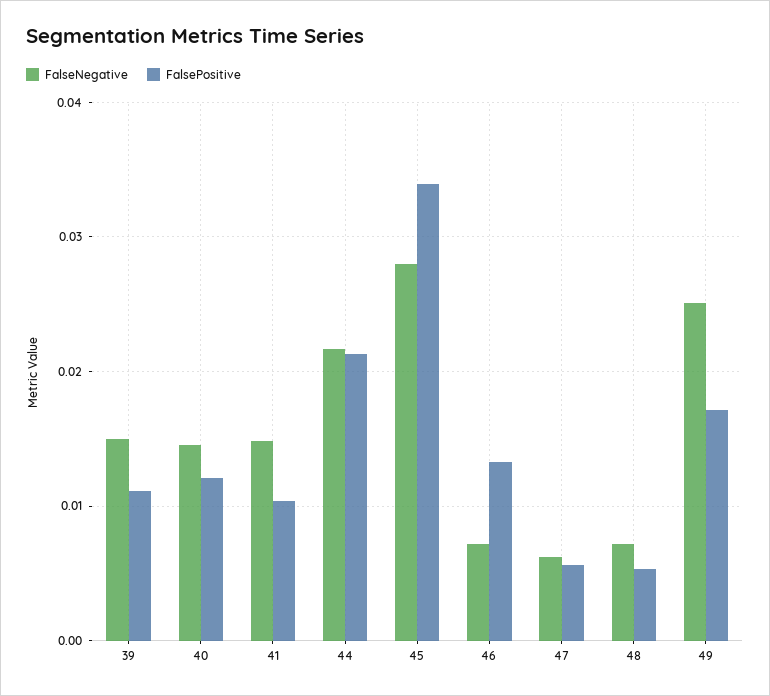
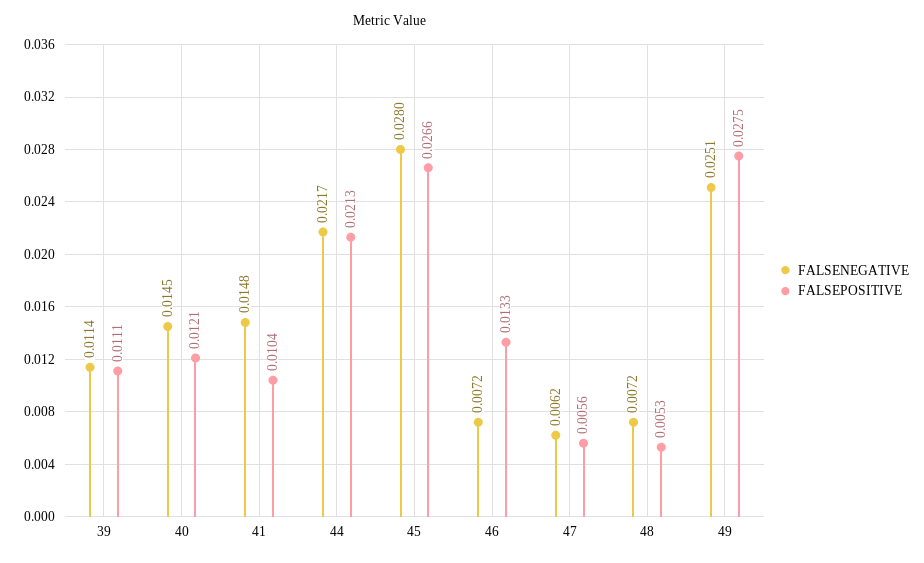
  {
    "FalseNegative": {
-     "39": 0.015,
+     "39": 0.0114,
      "40": 0.0145,
      "41": 0.0148,
      "44": 0.0217,
      "45": 0.028,
      "46": 0.0072,
      "47": 0.0062,
      "48": 0.0072,
      "49": 0.0251
    },
    "FalsePositive": {
      "39": 0.0111,
      "40": 0.0121,
      "41": 0.0104,
      "44": 0.0213,
-     "45": 0.034,
+     "45": 0.0266,
      "46": 0.0133,
      "47": 0.0056,
      "48": 0.0053,
-     "49": 0.017
+     "49": 0.0275
    }
  }

